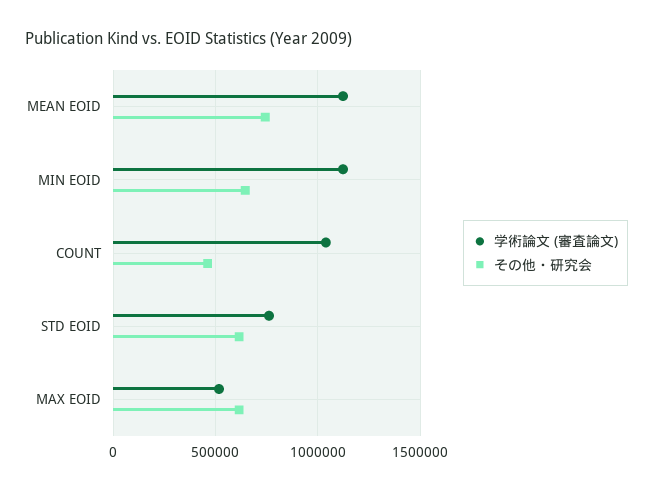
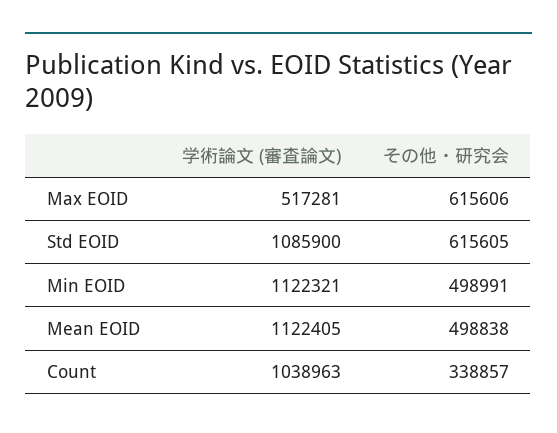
  {
    "学術論文 (審査論文)": {
      "MEAN EOID": 1122405,
      "MIN EOID": 1122321,
      "COUNT": 1038963,
-     "STD EOID": 750000,
+     "STD EOID": 1085900,
      "MAX EOID": 517281
    },
    "その他・研究会": {
-     "MEAN EOID": 750000,
+     "MEAN EOID": 498838,
-     "MIN EOID": 650000,
+     "MIN EOID": 498991,
-     "COUNT": 450000,
+     "COUNT": 338857,
      "STD EOID": 615605,
      "MAX EOID": 615606
    }
  }

